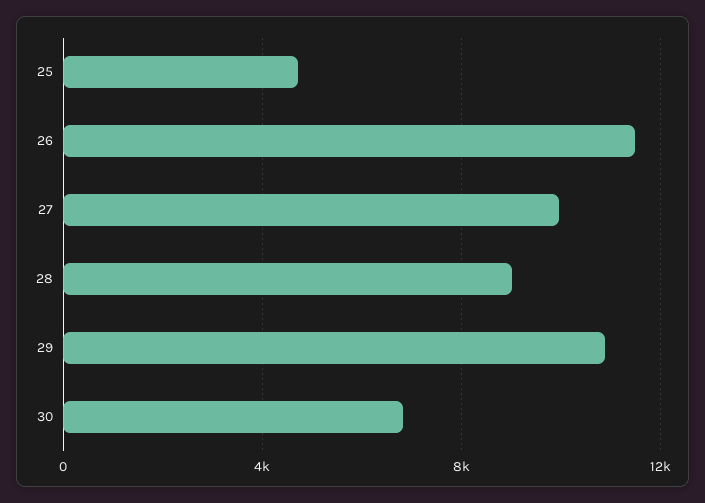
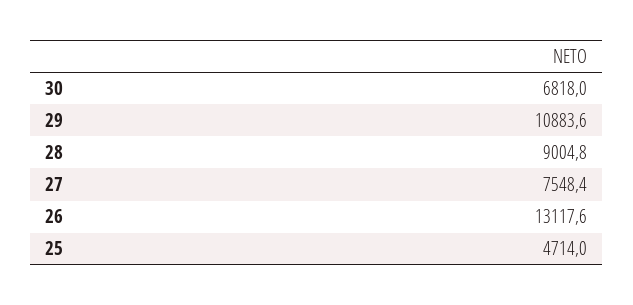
  {
    "25": 4714,
-   "26": 11500,
+   "26": 13117.6,
-   "27": 10000,
+   "27": 7548.4,
    "28": 9004.8,
    "29": 10883.6,
    "30": 6818
  }

